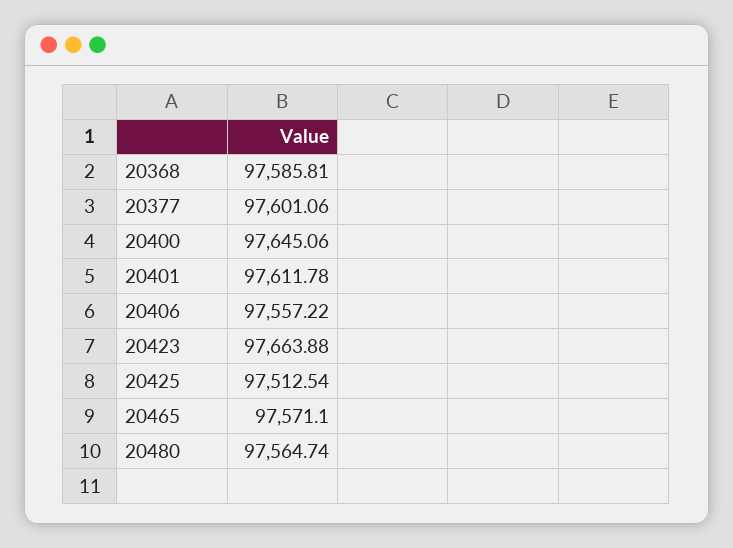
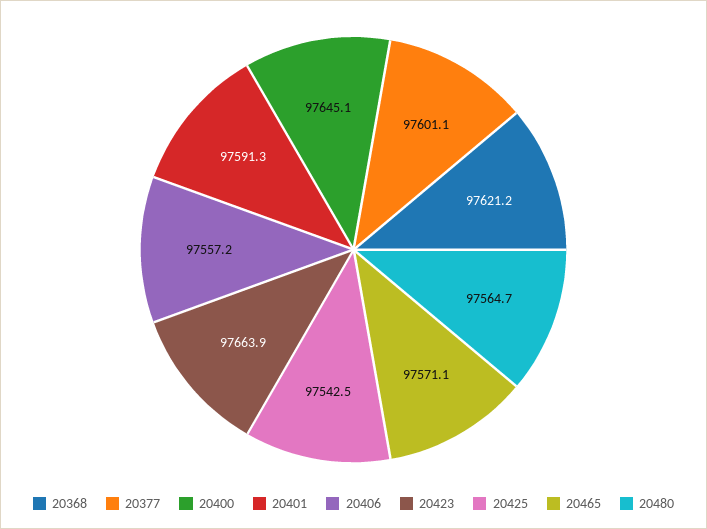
  {
-   "20368": 97585.81,
+   "20368": 97621.2,
    "20377": 97601.06,
    "20400": 97645.06,
-   "20401": 97611.78,
+   "20401": 97591.3,
    "20406": 97557.22,
    "20423": 97663.88,
-   "20425": 97512.54,
+   "20425": 97542.5,
    "20465": 97571.1,
    "20480": 97564.74
  }

